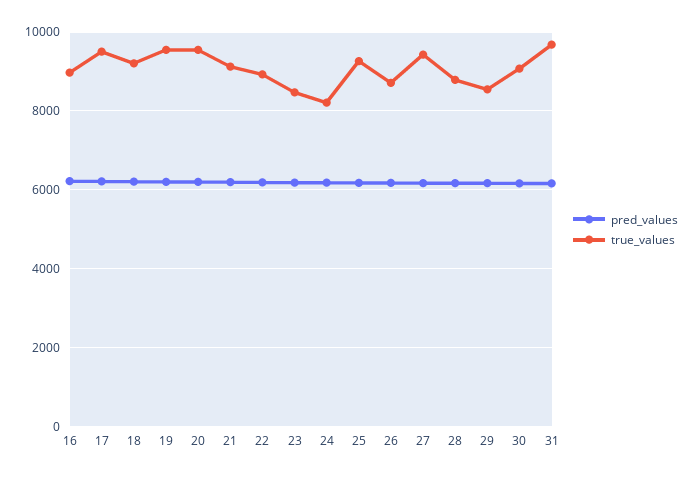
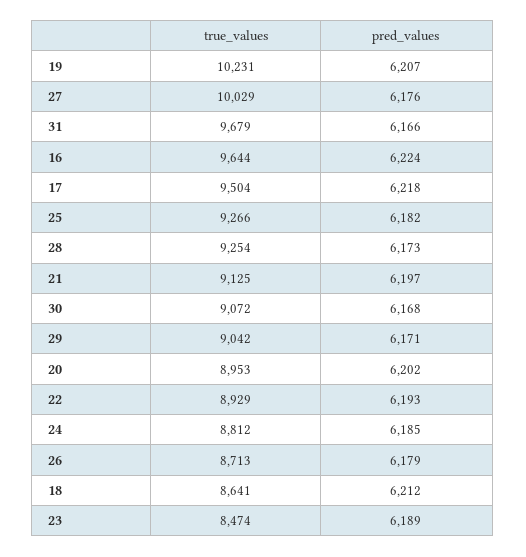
  {
    "pred_values": {
      "16": 6224,
      "17": 6218,
      "18": 6212,
      "19": 6207,
      "20": 6202,
      "21": 6197,
      "22": 6193,
      "23": 6189,
      "24": 6185,
      "25": 6182,
      "26": 6179,
      "27": 6176,
      "28": 6173,
      "29": 6171,
      "30": 6168,
      "31": 6166
    },
    "true_values": {
-     "16": 9000,
+     "16": 9644,
      "17": 9504,
-     "18": 9200,
+     "18": 8641,
-     "19": 9600,
+     "19": 10231,
-     "20": 9600,
+     "20": 8953,
      "21": 9125,
      "22": 8929,
      "23": 8474,
-     "24": 8200,
+     "24": 8812,
      "25": 9266,
      "26": 8713,
-     "27": 9400,
+     "27": 10029,
-     "28": 8800,
+     "28": 9254,
-     "29": 8600,
+     "29": 9042,
      "30": 9072,
      "31": 9679
    }
  }

